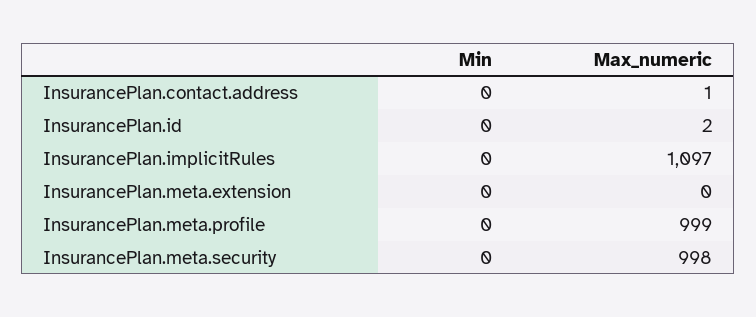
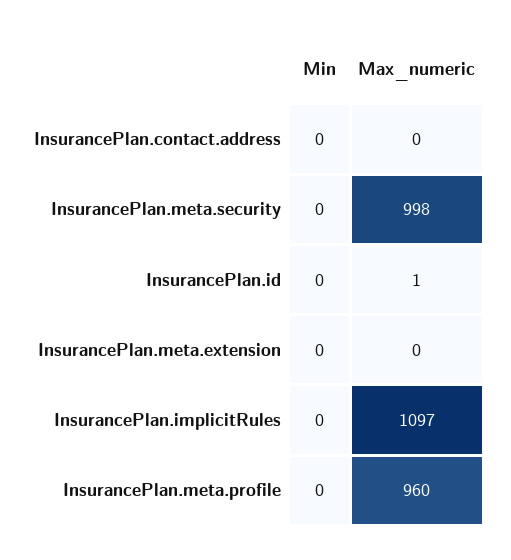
  {
    "Min": {
      "InsurancePlan.contact.address": 0,
      "InsurancePlan.id": 0,
      "InsurancePlan.implicitRules": 0,
      "InsurancePlan.meta.extension": 0,
      "InsurancePlan.meta.profile": 0,
      "InsurancePlan.meta.security": 0
    },
    "Max_numeric": {
-     "InsurancePlan.contact.address": 1,
+     "InsurancePlan.contact.address": 0,
-     "InsurancePlan.id": 2,
+     "InsurancePlan.id": 1,
      "InsurancePlan.implicitRules": 1097,
      "InsurancePlan.meta.extension": 0,
-     "InsurancePlan.meta.profile": 999,
+     "InsurancePlan.meta.profile": 960,
      "InsurancePlan.meta.security": 998
    }
  }

